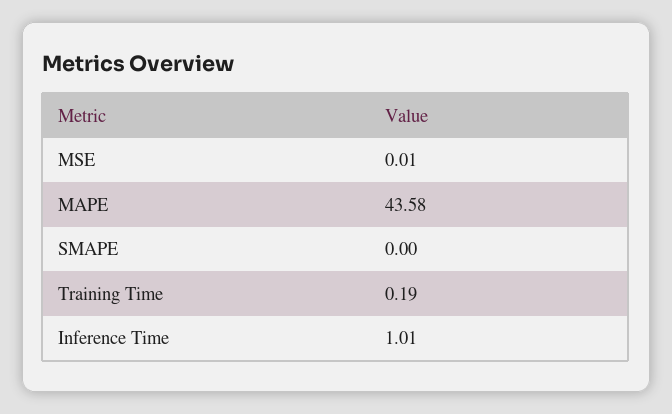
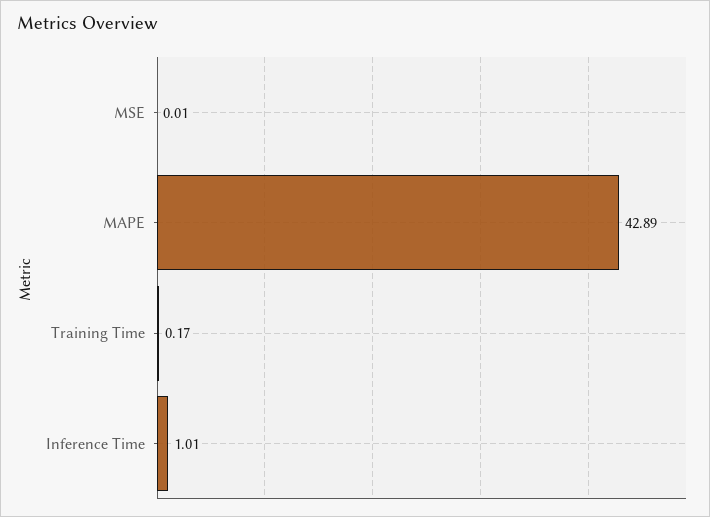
  {
    "MSE": 0.01,
-   "MAPE": 43.58,
+   "MAPE": 42.89,
-   "SMAPE": 0,
-   "Training Time": 0.19,
+   "Training Time": 0.17,
    "Inference Time": 1.01
  }

